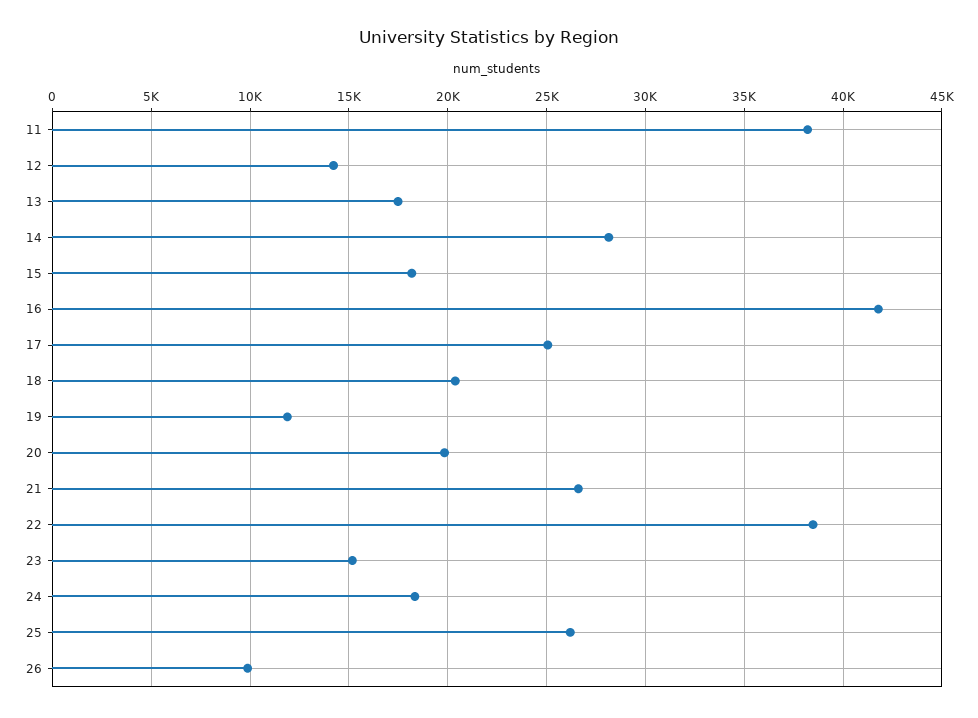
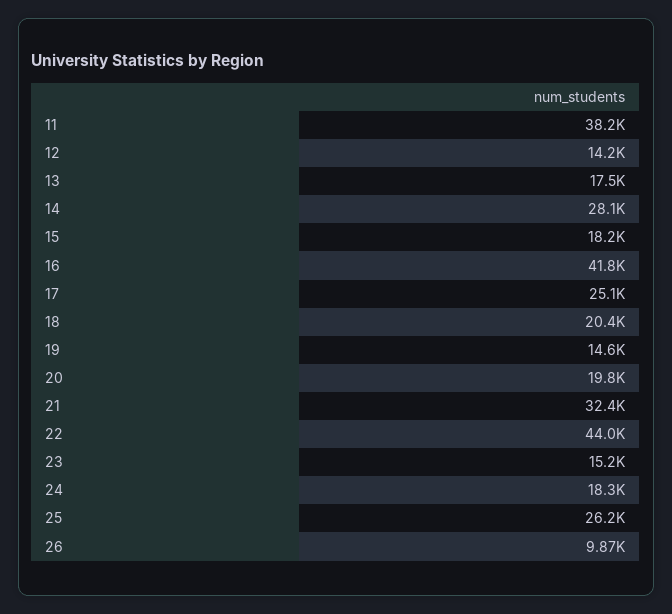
  {
    "11": 38200,
    "12": 14200,
    "13": 17500,
    "14": 28100,
    "15": 18200,
    "16": 41800,
    "17": 25100,
    "18": 20400,
-   "19": 12000,
+   "19": 14600,
    "20": 19800,
-   "21": 26500,
+   "21": 32400,
-   "22": 38500,
+   "22": 44000,
    "23": 15200,
    "24": 18300,
    "25": 26200,
    "26": 9870
  }

